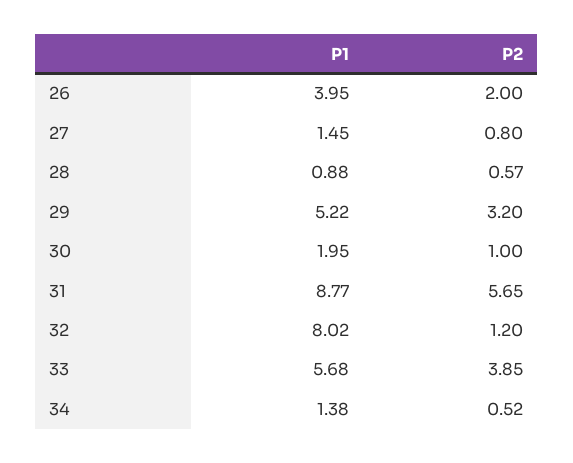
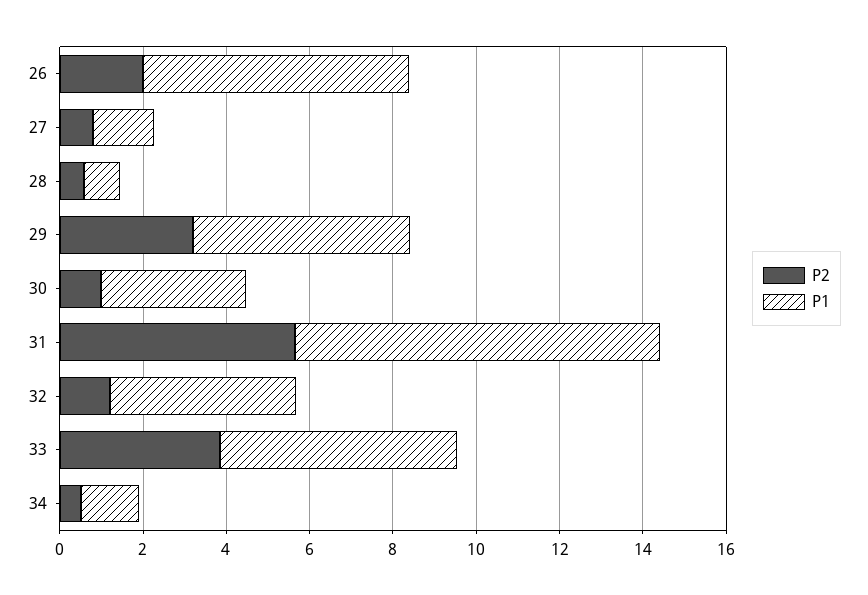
  {
    "P1": {
-     "26": 3.95,
+     "26": 6.5,
      "27": 1.45,
      "28": 0.88,
      "29": 5.22,
-     "30": 1.95,
+     "30": 3.5,
      "31": 8.77,
-     "32": 8.02,
+     "32": 4.5,
      "33": 5.68,
      "34": 1.38
    },
    "P2": {
      "26": 2,
      "27": 0.8,
      "28": 0.57,
      "29": 3.2,
      "30": 1,
      "31": 5.65,
      "32": 1.2,
      "33": 3.85,
      "34": 0.52
    }
  }

